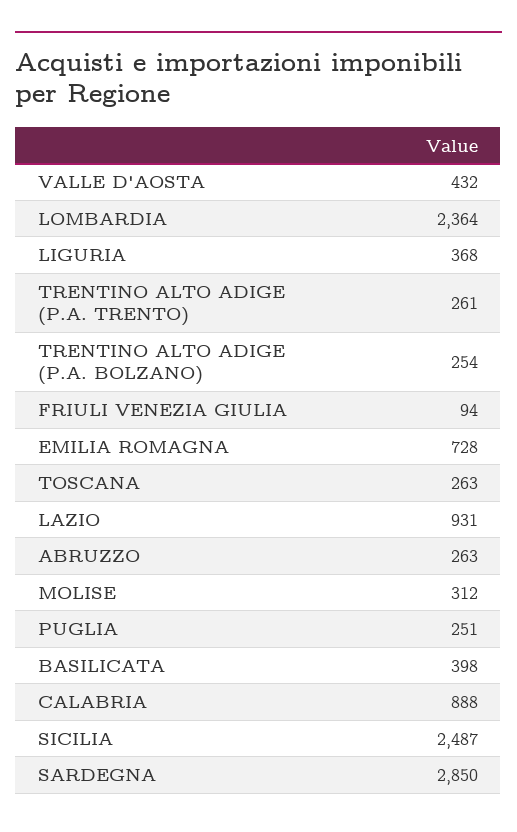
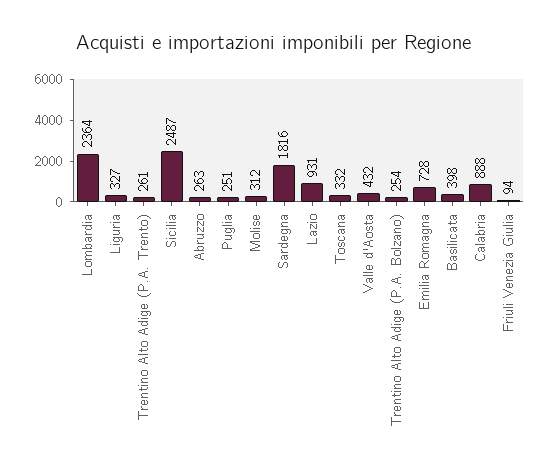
  {
    "VALLE D'AOSTA": 432,
    "LOMBARDIA": 2364,
-   "LIGURIA": 368,
+   "LIGURIA": 327,
    "TRENTINO ALTO ADIGE (P.A. TRENTO)": 261,
    "TRENTINO ALTO ADIGE (P.A. BOLZANO)": 254,
    "FRIULI VENEZIA GIULIA": 94,
    "EMILIA ROMAGNA": 728,
-   "TOSCANA": 263,
+   "TOSCANA": 332,
    "LAZIO": 931,
    "ABRUZZO": 263,
    "MOLISE": 312,
    "PUGLIA": 251,
    "BASILICATA": 398,
    "CALABRIA": 888,
    "SICILIA": 2487,
-   "SARDEGNA": 2850
+   "SARDEGNA": 1816
  }

